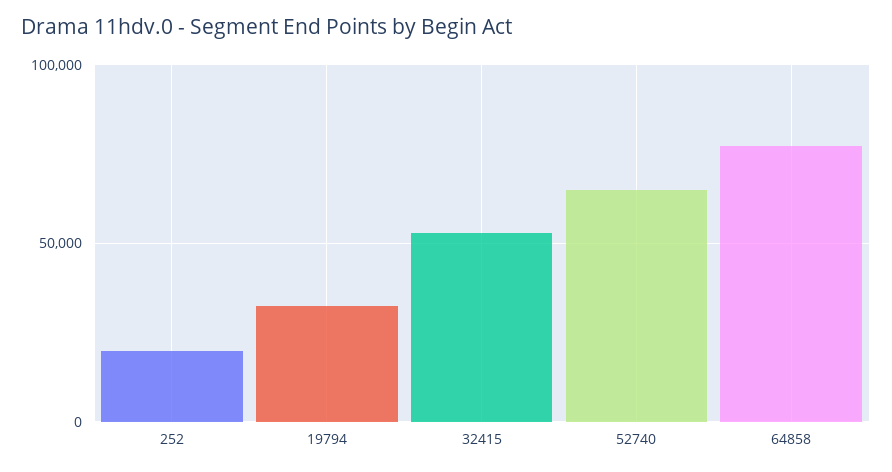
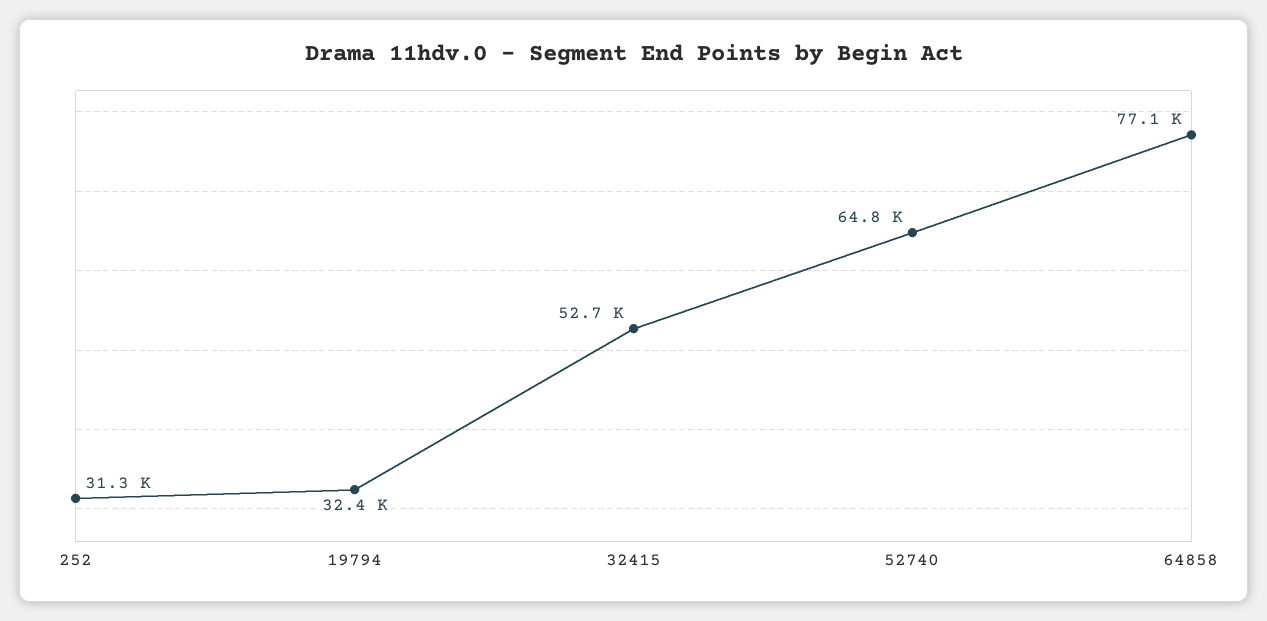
  {
-   "252": 20000,
+   "252": 31300,
    "19794": 32400,
    "32415": 52700,
    "52740": 64800,
    "64858": 77100
  }

